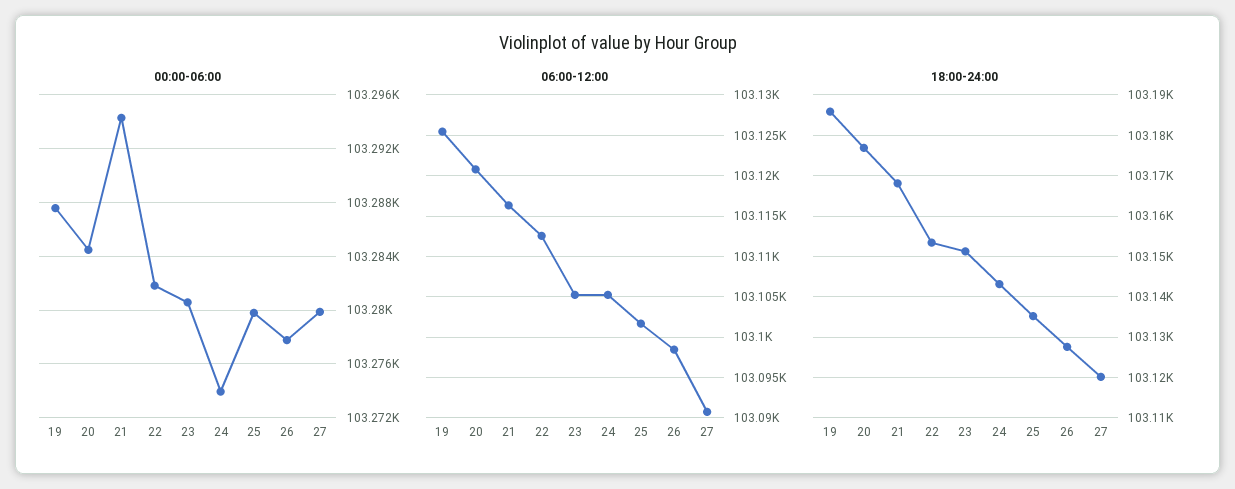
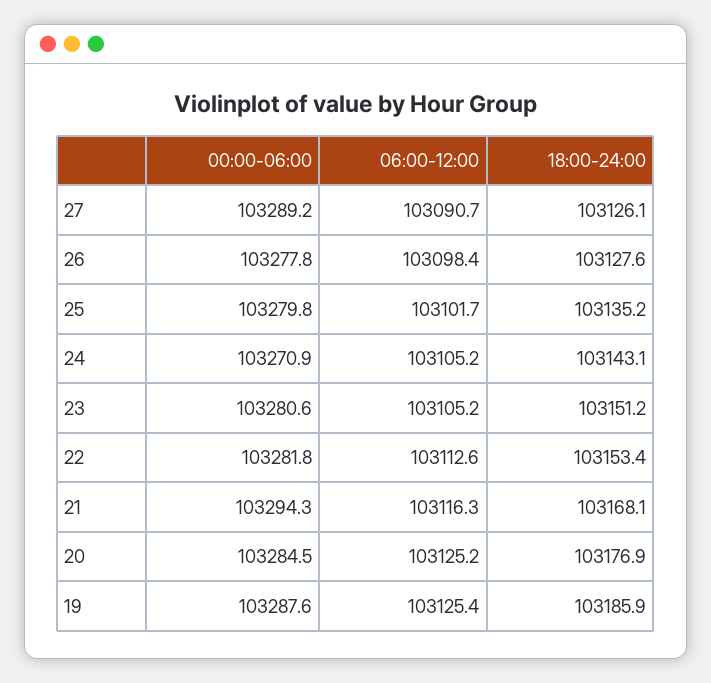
  {
    "00:00-06:00": {
      "19": 103287.6,
      "20": 103284.5,
      "21": 103294.3,
      "22": 103281.8,
      "23": 103280.6,
-     "24": 103274,
+     "24": 103270.9,
      "25": 103279.8,
      "26": 103277.8,
-     "27": 103280
+     "27": 103289.2
    },
    "06:00-12:00": {
      "19": 103125.4,
-     "20": 103121,
+     "20": 103125.2,
      "21": 103116.3,
      "22": 103112.6,
      "23": 103105.2,
      "24": 103105.2,
      "25": 103101.7,
      "26": 103098.4,
      "27": 103090.7
    },
    "18:00-24:00": {
      "19": 103185.9,
      "20": 103176.9,
      "21": 103168.1,
      "22": 103153.4,
      "23": 103151.2,
      "24": 103143.1,
      "25": 103135.2,
      "26": 103127.6,
-     "27": 103120
+     "27": 103126.1
    }
  }

